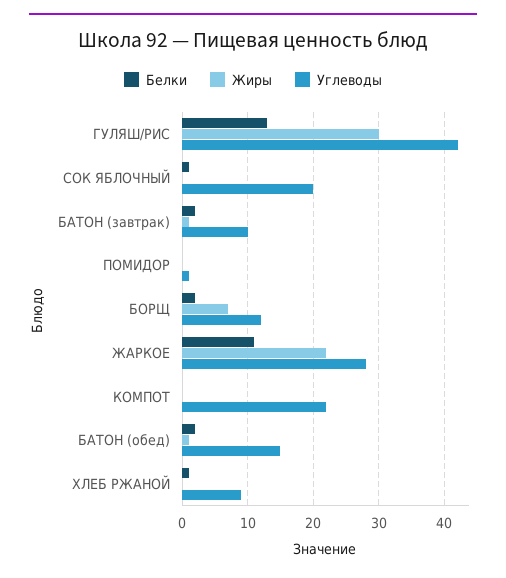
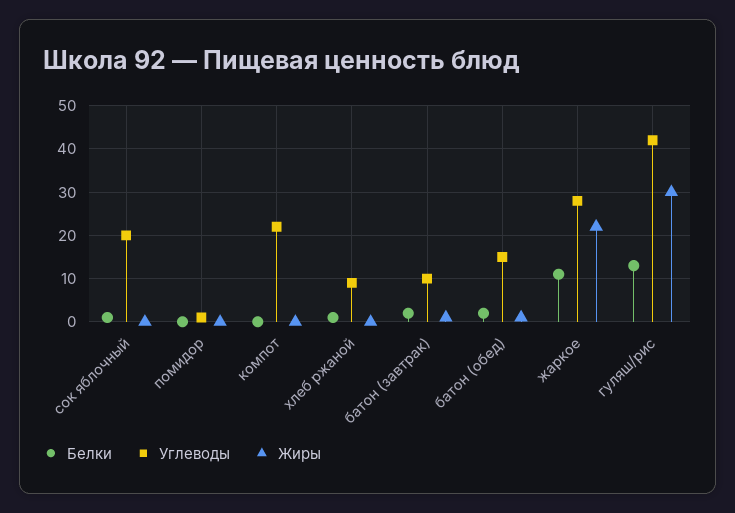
  {
    "Белки": {
      "ГУЛЯШ/РИС": 13,
      "СОК ЯБЛОЧНЫЙ": 1,
      "БАТОН (завтрак)": 2,
      "ПОМИДОР": 0,
-     "БОРЩ": 2,
      "ЖАРКОЕ": 11,
      "КОМПОТ": 0,
      "БАТОН (обед)": 2,
      "ХЛЕБ РЖАНОЙ": 1
    },
    "Жиры": {
      "ГУЛЯШ/РИС": 30,
      "СОК ЯБЛОЧНЫЙ": 0,
      "БАТОН (завтрак)": 1,
      "ПОМИДОР": 0,
-     "БОРЩ": 7,
      "ЖАРКОЕ": 22,
      "КОМПОТ": 0,
      "БАТОН (обед)": 1,
      "ХЛЕБ РЖАНОЙ": 0
    },
    "Углеводы": {
      "ГУЛЯШ/РИС": 42,
      "СОК ЯБЛОЧНЫЙ": 20,
      "БАТОН (завтрак)": 10,
      "ПОМИДОР": 1,
-     "БОРЩ": 12,
      "ЖАРКОЕ": 28,
      "КОМПОТ": 22,
      "БАТОН (обед)": 15,
      "ХЛЕБ РЖАНОЙ": 9
    }
  }

